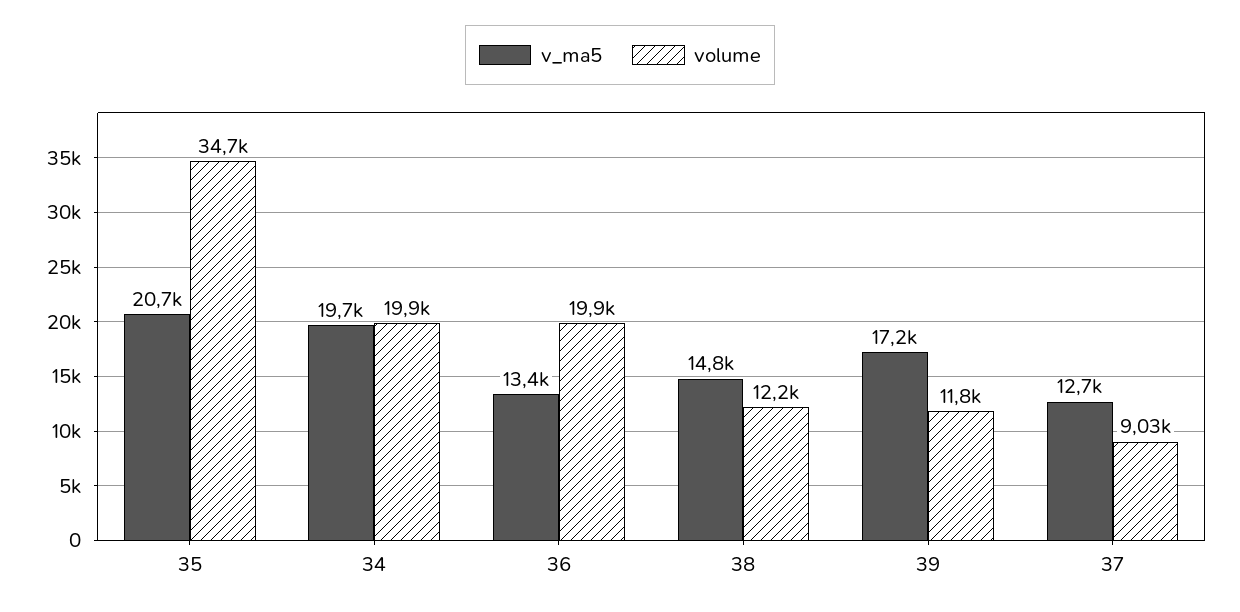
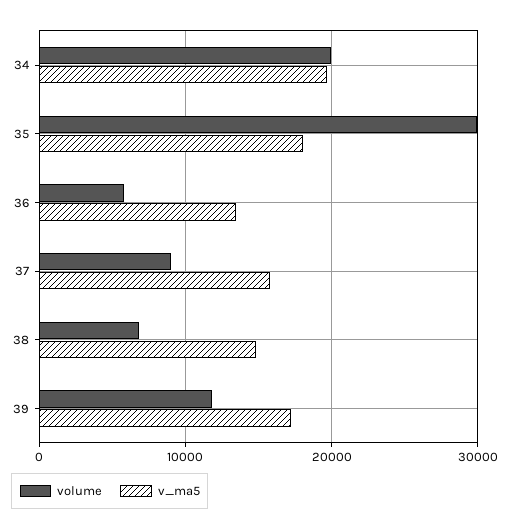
  {
    "v_ma5": {
-     "35": 20700,
+     "35": 18000,
      "34": 19700,
      "36": 13400,
      "38": 14800,
      "39": 17200,
-     "37": 12700
+     "37": 16000
    },
    "volume": {
-     "35": 34700,
+     "35": 30000,
      "34": 19900,
-     "36": 19900,
+     "36": 6000,
-     "38": 12200,
+     "38": 7000,
      "39": 11800,
      "37": 9030
    }
  }

